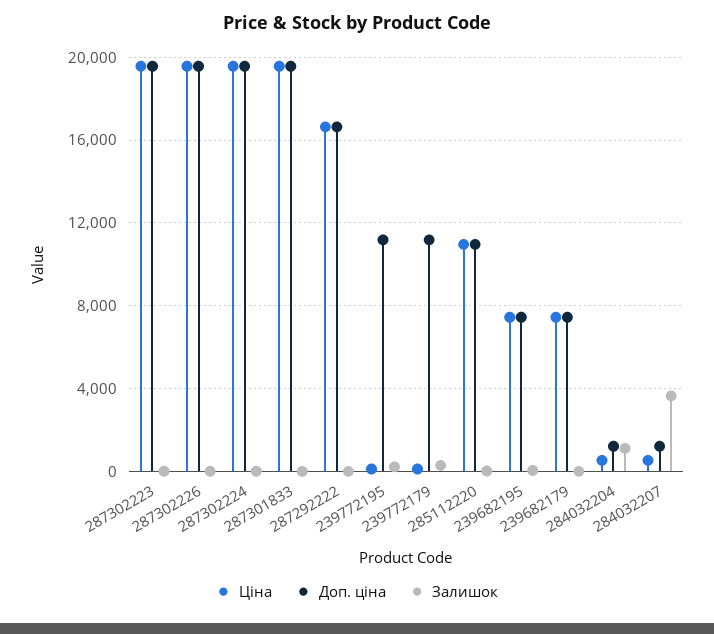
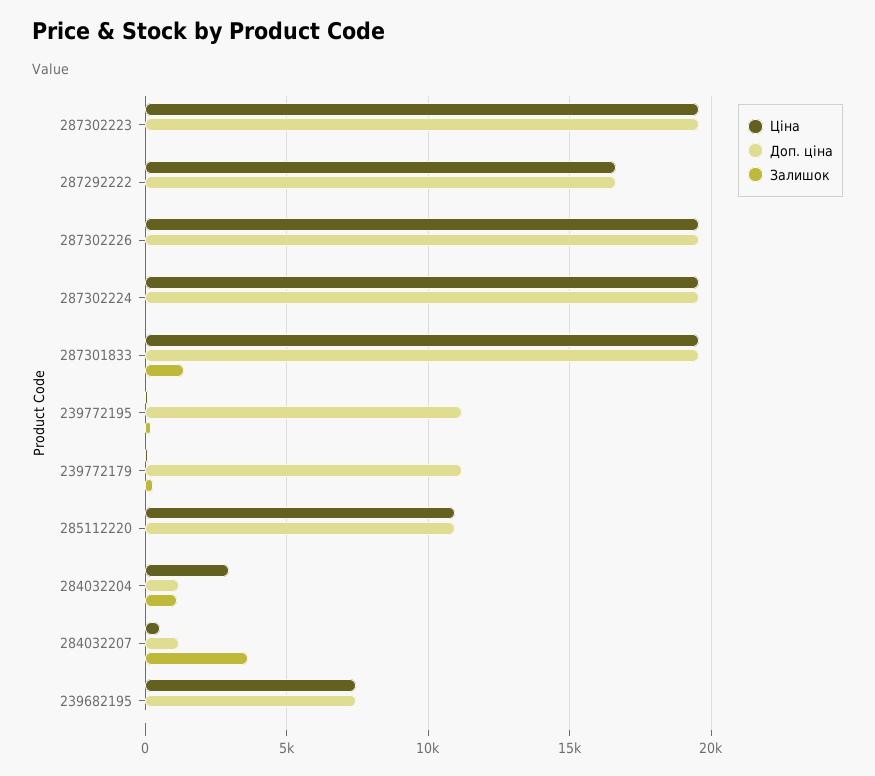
  {
    "Ціна": {
      "287302223": 19500,
      "287302226": 19500,
      "287302224": 19500,
      "287301833": 19500,
      "287292222": 16500,
      "239772195": 0,
      "239772179": 0,
      "285112220": 11000,
      "239682195": 7500,
-     "239682179": 7500,
-     "284032204": 500,
+     "284032204": 3000,
      "284032207": 500
    },
    "Доп. ціна": {
      "287302223": 19500,
      "287302226": 19500,
      "287302224": 19500,
      "287301833": 19500,
      "287292222": 16500,
      "239772195": 11000,
      "239772179": 11000,
      "285112220": 11000,
      "239682195": 7500,
-     "239682179": 7500,
      "284032204": 1000,
      "284032207": 1000
    },
    "Залишок": {
      "287302223": 0,
      "287302226": 0,
      "287302224": 0,
-     "287301833": 0,
+     "287301833": 1500,
      "287292222": 0,
      "239772195": 0,
      "239772179": 500,
      "285112220": 0,
      "239682195": 0,
-     "239682179": 0,
      "284032204": 1000,
      "284032207": 3500
    }
  }

